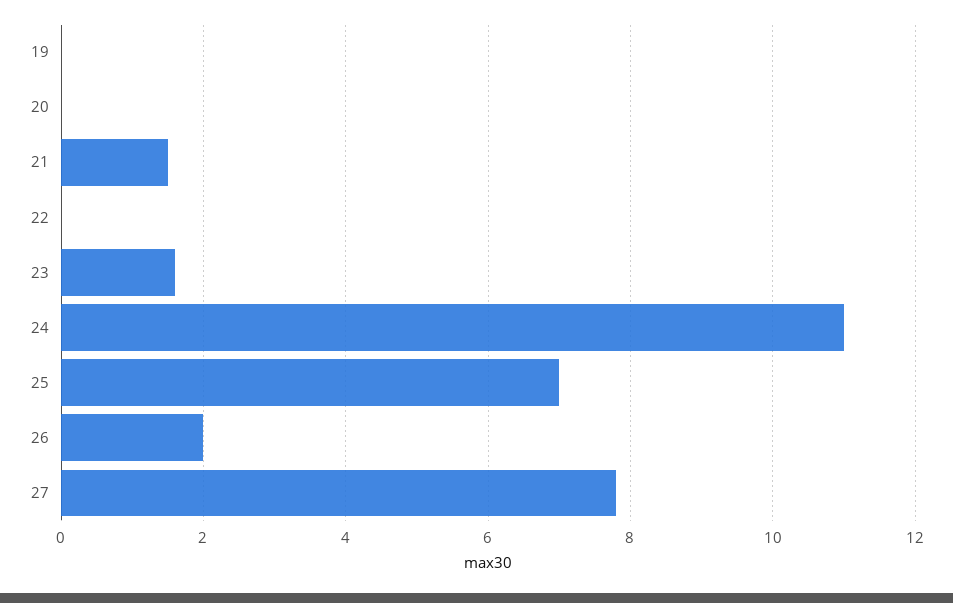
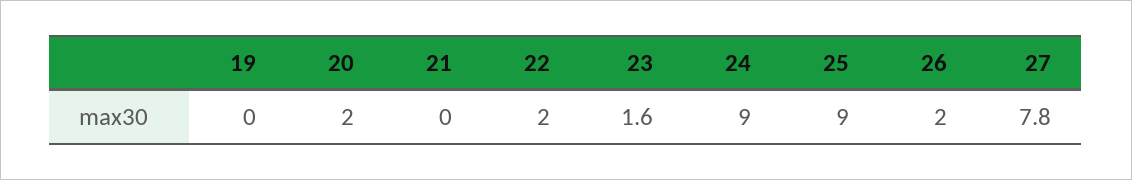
  {
    "19": 0,
-   "20": 0,
+   "20": 2,
-   "21": 1.5,
+   "21": 0,
-   "22": 0,
+   "22": 2,
    "23": 1.6,
-   "24": 11,
+   "24": 9,
-   "25": 7,
+   "25": 9,
    "26": 2,
    "27": 7.8
  }

